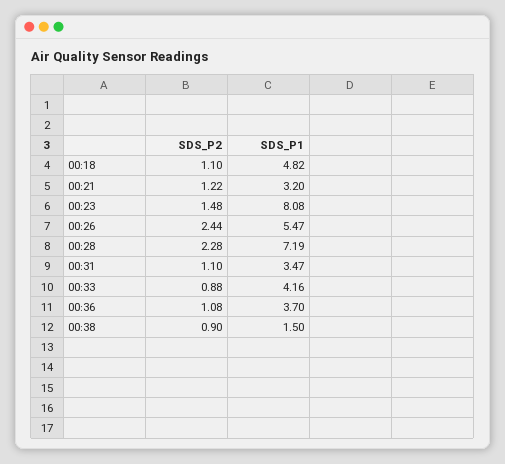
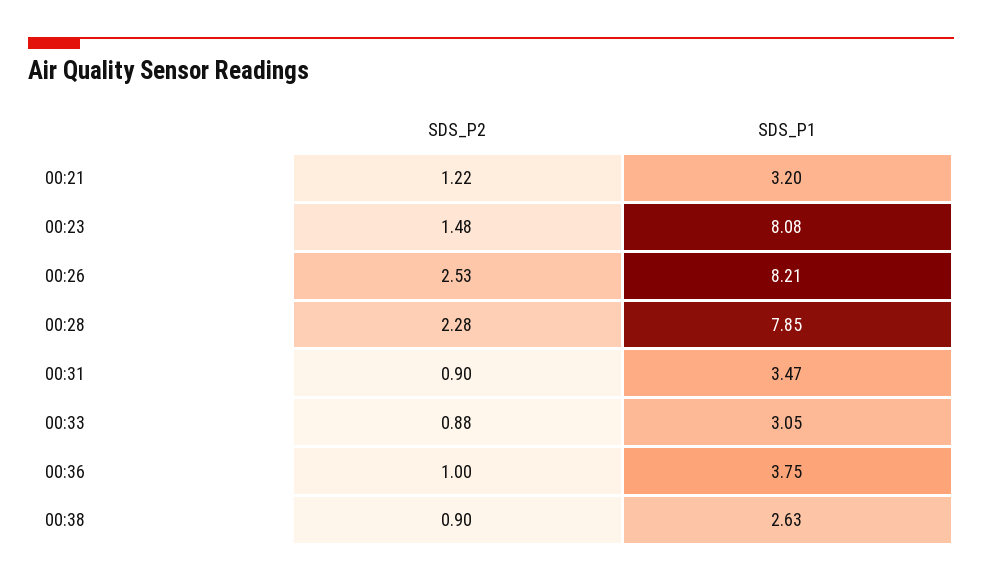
  {
    "SDS_P2": {
-     "00:18": 1.1,
      "00:21": 1.22,
      "00:23": 1.48,
-     "00:26": 2.44,
+     "00:26": 2.53,
      "00:28": 2.28,
-     "00:31": 1.1,
+     "00:31": 0.9,
      "00:33": 0.88,
-     "00:36": 1.08,
+     "00:36": 1,
      "00:38": 0.9
    },
    "SDS_P1": {
-     "00:18": 4.82,
      "00:21": 3.2,
      "00:23": 8.08,
-     "00:26": 5.47,
+     "00:26": 8.21,
-     "00:28": 7.19,
+     "00:28": 7.85,
      "00:31": 3.47,
-     "00:33": 4.16,
+     "00:33": 3.05,
-     "00:36": 3.7,
+     "00:36": 3.75,
-     "00:38": 1.5
+     "00:38": 2.63
    }
  }

